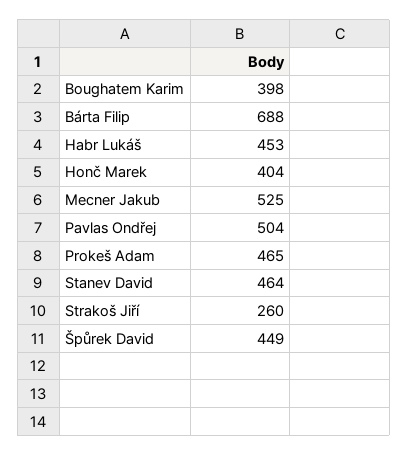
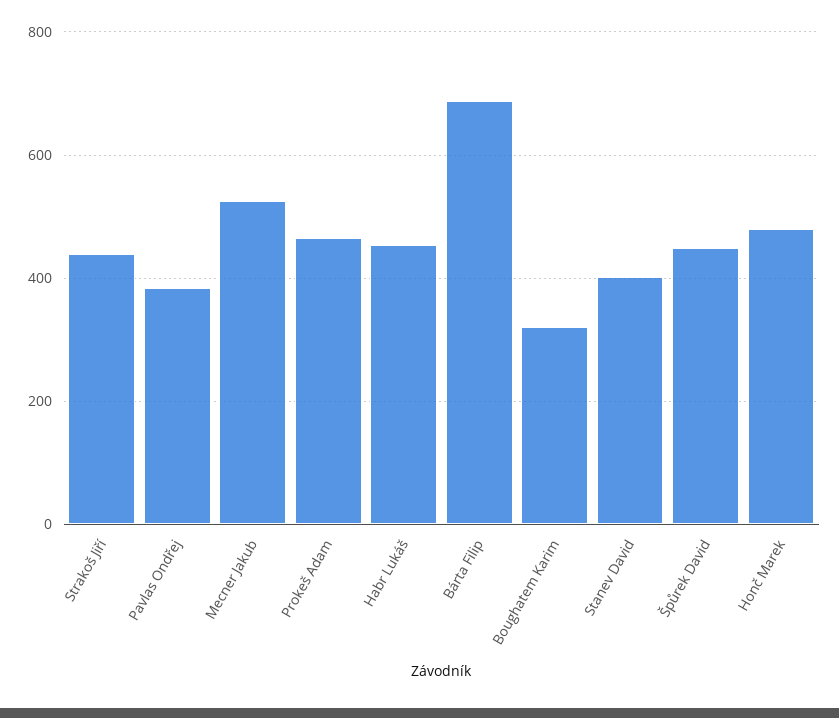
  {
-   "Boughatem Karim": 398,
+   "Boughatem Karim": 320,
    "Bárta Filip": 688,
    "Habr Lukáš": 453,
-   "Honč Marek": 404,
+   "Honč Marek": 480,
    "Mecner Jakub": 525,
-   "Pavlas Ondřej": 504,
+   "Pavlas Ondřej": 380,
    "Prokeš Adam": 465,
-   "Stanev David": 464,
+   "Stanev David": 400,
-   "Strakoš Jiří": 260,
+   "Strakoš Jiří": 440,
    "Špůrek David": 449
  }

